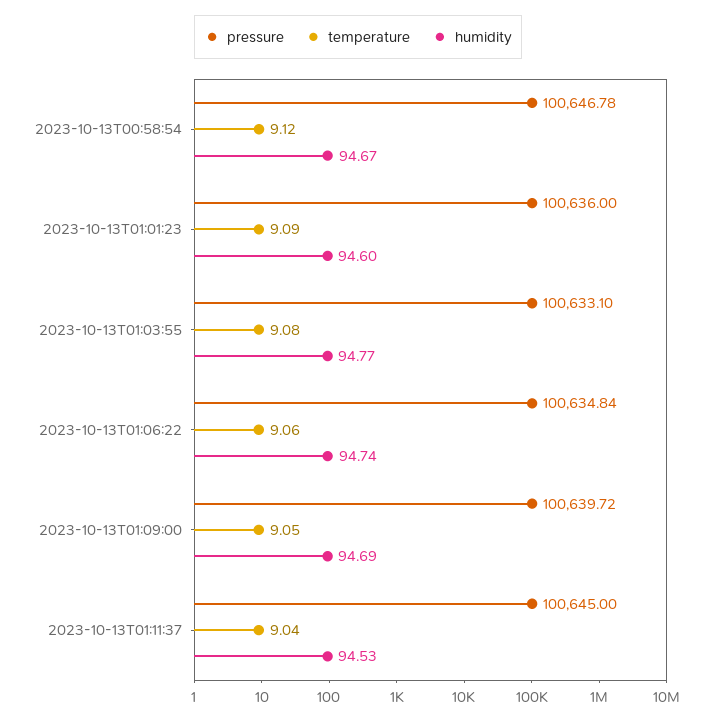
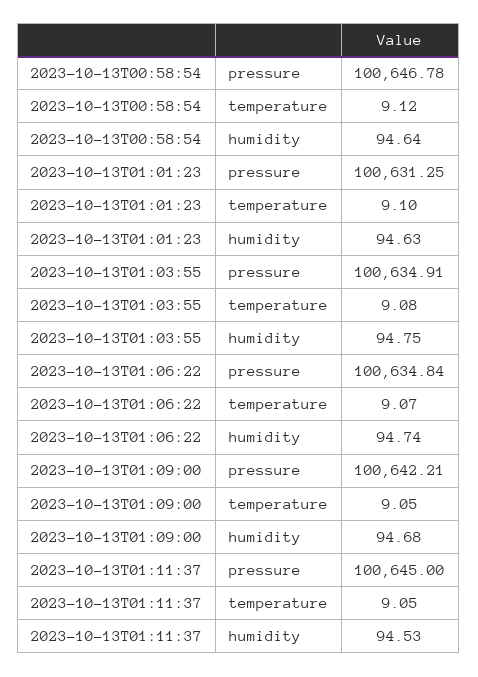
  {
    "pressure": {
      "2023-10-13T00:58:54": 100646.78,
-     "2023-10-13T01:01:23": 100636,
+     "2023-10-13T01:01:23": 100631.25,
-     "2023-10-13T01:03:55": 100633.1,
+     "2023-10-13T01:03:55": 100634.91,
      "2023-10-13T01:06:22": 100634.84,
-     "2023-10-13T01:09:00": 100639.72,
+     "2023-10-13T01:09:00": 100642.21,
      "2023-10-13T01:11:37": 100645
    },
    "temperature": {
      "2023-10-13T00:58:54": 9.12,
-     "2023-10-13T01:01:23": 9.09,
+     "2023-10-13T01:01:23": 9.1,
      "2023-10-13T01:03:55": 9.08,
-     "2023-10-13T01:06:22": 9.06,
+     "2023-10-13T01:06:22": 9.07,
      "2023-10-13T01:09:00": 9.05,
-     "2023-10-13T01:11:37": 9.04
+     "2023-10-13T01:11:37": 9.05
    },
    "humidity": {
-     "2023-10-13T00:58:54": 94.67,
+     "2023-10-13T00:58:54": 94.64,
-     "2023-10-13T01:01:23": 94.6,
+     "2023-10-13T01:01:23": 94.63,
-     "2023-10-13T01:03:55": 94.77,
+     "2023-10-13T01:03:55": 94.75,
      "2023-10-13T01:06:22": 94.74,
-     "2023-10-13T01:09:00": 94.69,
+     "2023-10-13T01:09:00": 94.68,
      "2023-10-13T01:11:37": 94.53
    }
  }

